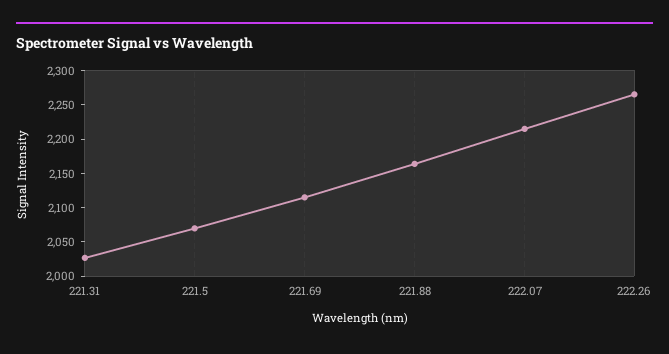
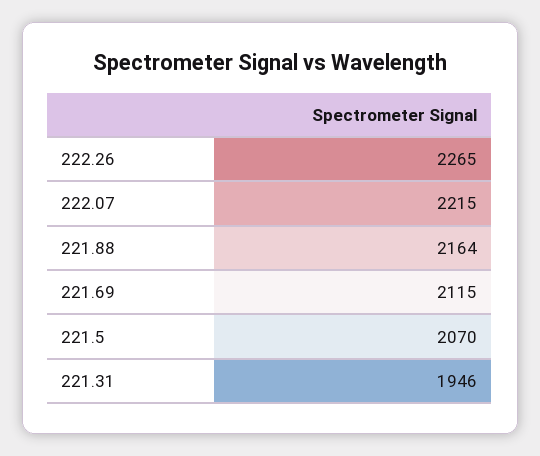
  {
-   "221.31": 2025,
+   "221.31": 1946,
    "221.5": 2070,
    "221.69": 2115,
    "221.88": 2164,
    "222.07": 2215,
    "222.26": 2265
  }

